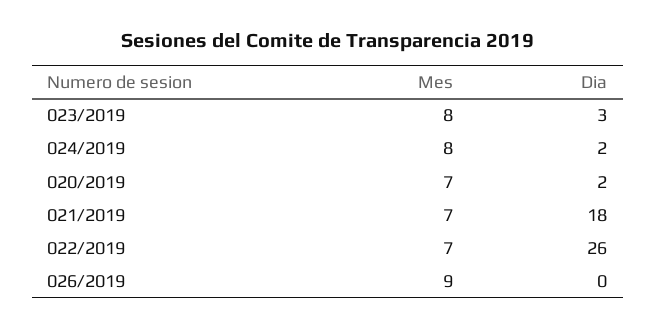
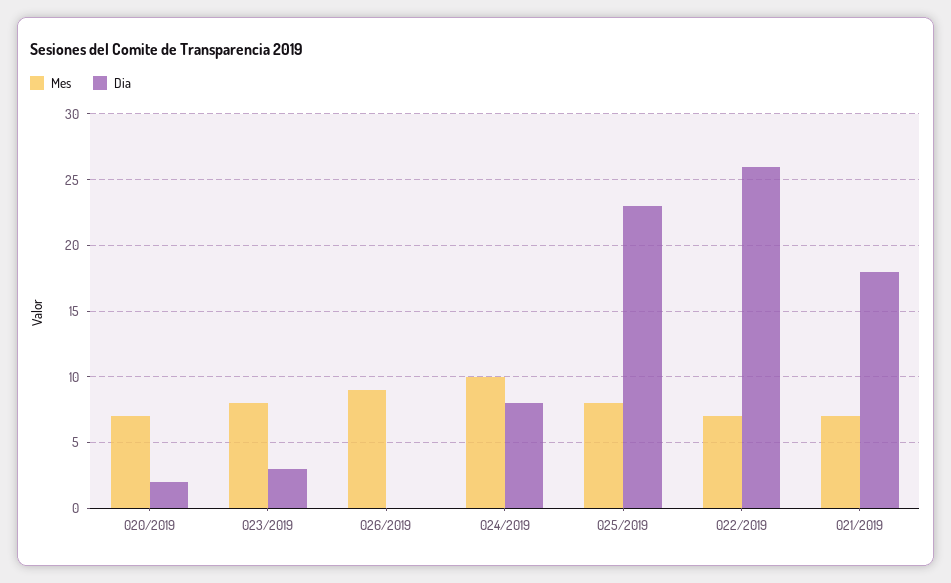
  {
    "Mes": {
      "023/2019": 8,
-     "024/2019": 8,
+     "024/2019": 10,
      "020/2019": 7,
      "021/2019": 7,
      "022/2019": 7,
-     "026/2019": 9
+     "026/2019": 9,
+     "025/2019": 8
    },
    "Dia": {
      "023/2019": 3,
-     "024/2019": 2,
+     "024/2019": 8,
      "020/2019": 2,
      "021/2019": 18,
      "022/2019": 26,
-     "026/2019": 0
+     "026/2019": 0,
+     "025/2019": 23
    }
  }

